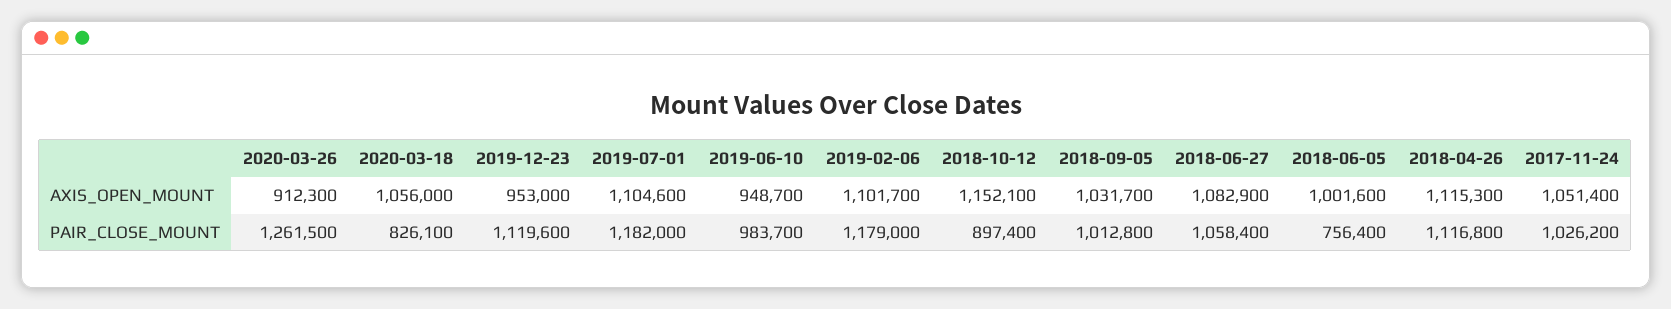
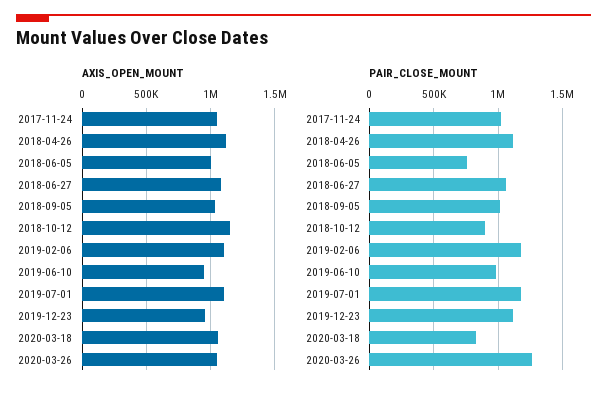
  {
    "AXIS_OPEN_MOUNT": {
-     "2020-03-26": 912300,
+     "2020-03-26": 1050000,
      "2020-03-18": 1056000,
      "2019-12-23": 953000,
      "2019-07-01": 1104600,
      "2019-06-10": 948700,
      "2019-02-06": 1101700,
      "2018-10-12": 1152100,
      "2018-09-05": 1031700,
      "2018-06-27": 1082900,
      "2018-06-05": 1001600,
      "2018-04-26": 1115300,
      "2017-11-24": 1051400
    },
    "PAIR_CLOSE_MOUNT": {
      "2020-03-26": 1261500,
      "2020-03-18": 826100,
      "2019-12-23": 1119600,
      "2019-07-01": 1182000,
      "2019-06-10": 983700,
      "2019-02-06": 1179000,
      "2018-10-12": 897400,
      "2018-09-05": 1012800,
      "2018-06-27": 1058400,
      "2018-06-05": 756400,
      "2018-04-26": 1116800,
      "2017-11-24": 1026200
    }
  }

